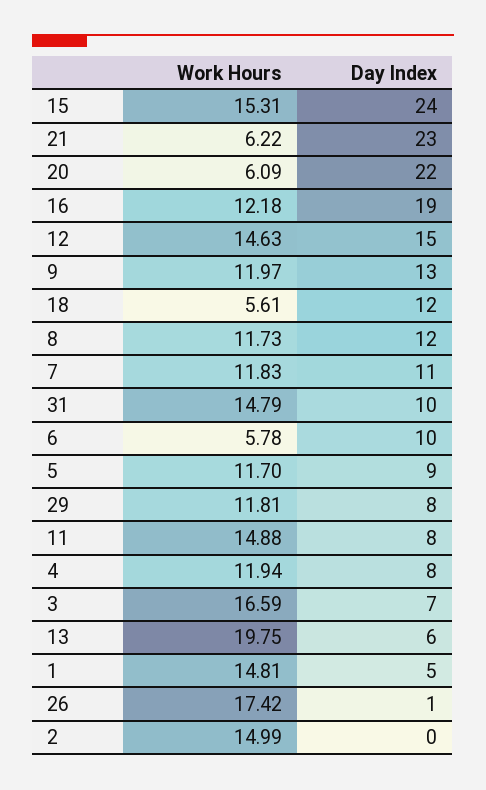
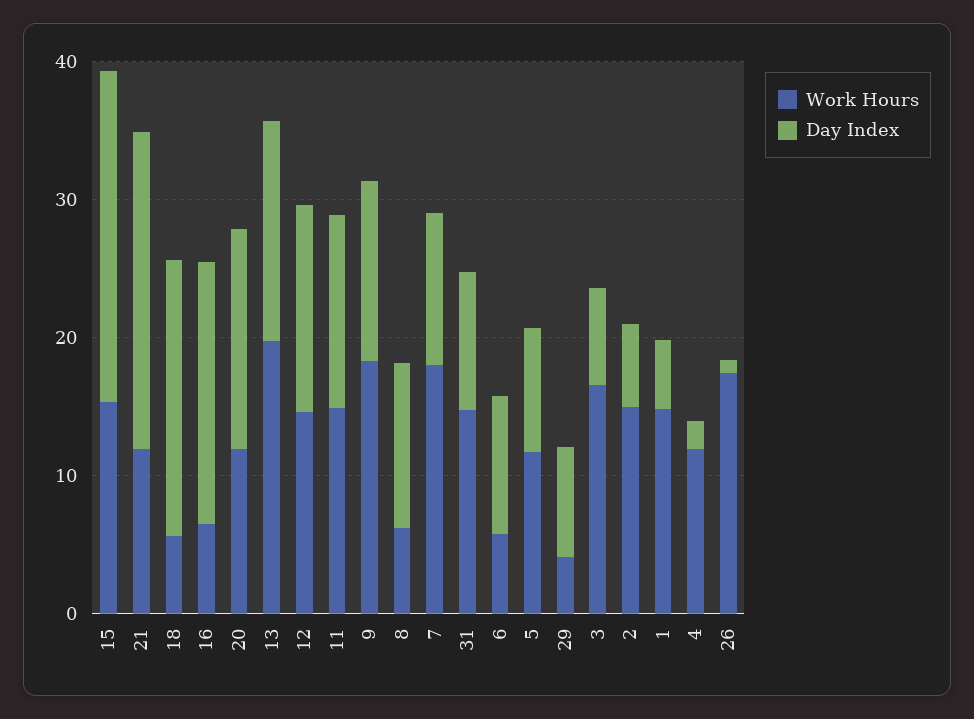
  {
    "Work Hours": {
      "15": 15.31,
-     "21": 6.22,
+     "21": 12,
-     "20": 6.09,
+     "20": 12,
-     "16": 12.18,
+     "16": 6,
      "12": 14.63,
-     "9": 11.97,
+     "9": 18,
      "18": 5.61,
-     "8": 11.73,
+     "8": 6,
-     "7": 11.83,
+     "7": 18,
      "31": 14.79,
      "6": 5.78,
      "5": 11.7,
-     "29": 11.81,
+     "29": 4,
      "11": 14.88,
      "4": 11.94,
      "3": 16.59,
      "13": 19.75,
      "1": 14.81,
      "26": 17.42,
      "2": 14.99
    },
    "Day Index": {
      "15": 24,
      "21": 23,
-     "20": 22,
+     "20": 16,
      "16": 19,
      "12": 15,
      "9": 13,
-     "18": 12,
+     "18": 20,
      "8": 12,
      "7": 11,
      "31": 10,
      "6": 10,
      "5": 9,
      "29": 8,
-     "11": 8,
+     "11": 14,
-     "4": 8,
+     "4": 2,
      "3": 7,
-     "13": 6,
+     "13": 16,
      "1": 5,
      "26": 1,
-     "2": 0
+     "2": 6
    }
  }

